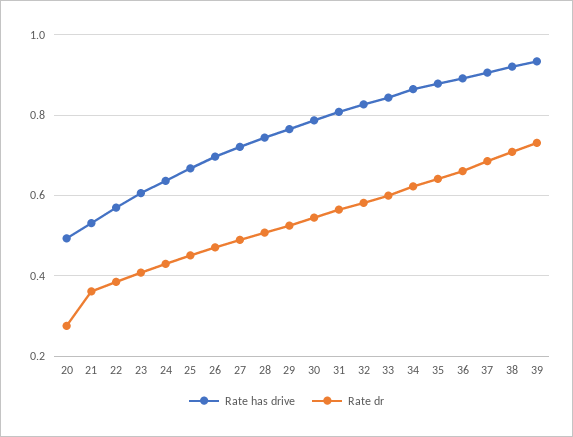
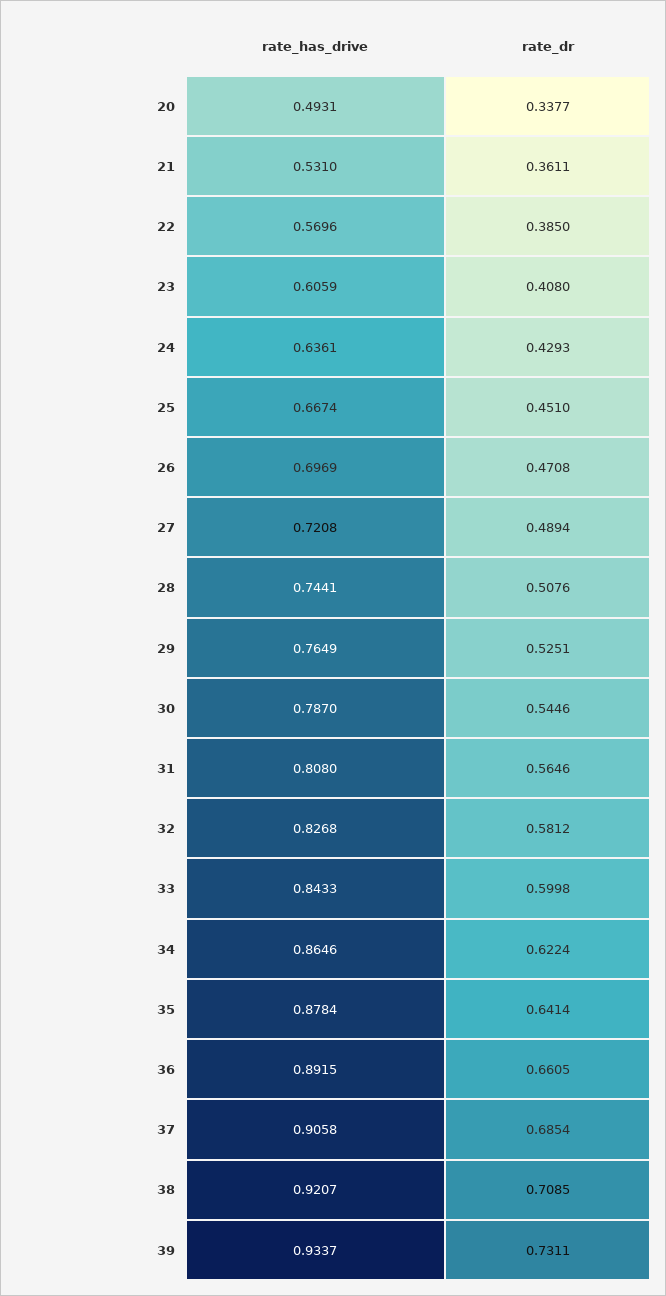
  {
    "Rate has drive": {
      "20": 0.4931,
      "21": 0.531,
      "22": 0.5696,
      "23": 0.6059,
      "24": 0.6361,
      "25": 0.6674,
      "26": 0.6969,
      "27": 0.7208,
      "28": 0.7441,
      "29": 0.7649,
      "30": 0.787,
      "31": 0.808,
      "32": 0.8268,
      "33": 0.8433,
      "34": 0.8646,
      "35": 0.8784,
      "36": 0.8915,
      "37": 0.9058,
      "38": 0.9207,
      "39": 0.9337
    },
    "Rate dr": {
-     "20": 0.28,
+     "20": 0.3377,
      "21": 0.3611,
      "22": 0.385,
      "23": 0.408,
      "24": 0.4293,
      "25": 0.451,
      "26": 0.4708,
      "27": 0.4894,
      "28": 0.5076,
      "29": 0.5251,
      "30": 0.5446,
      "31": 0.5646,
      "32": 0.5812,
      "33": 0.5998,
      "34": 0.6224,
      "35": 0.6414,
      "36": 0.6605,
      "37": 0.6854,
      "38": 0.7085,
      "39": 0.7311
    }
  }

